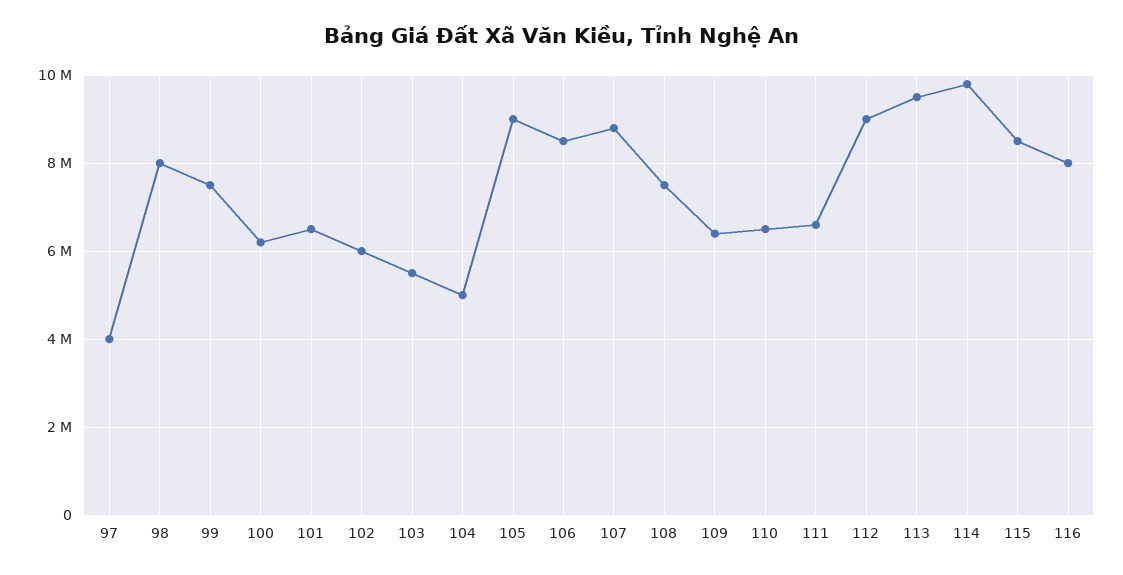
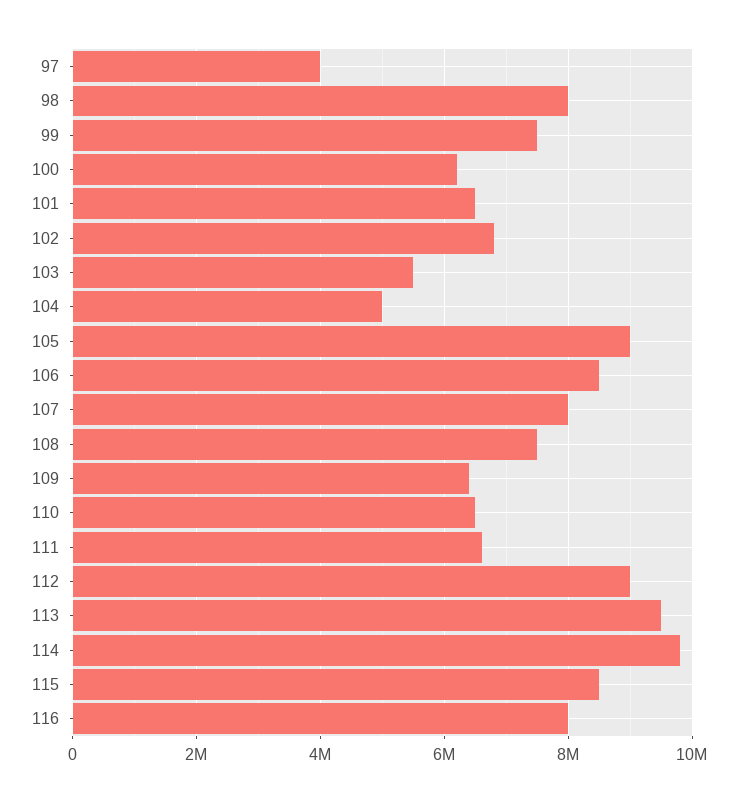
  {
    "97": 4000000,
    "98": 8000000,
    "99": 7600000,
    "100": 6200000,
    "101": 6600000,
-   "102": 6000000,
+   "102": 6800000,
    "103": 5600000,
    "104": 5000000,
    "105": 9000000,
    "106": 8600000,
-   "107": 8800000,
+   "107": 8000000,
    "108": 7600000,
    "109": 6400000,
    "110": 6600000,
    "111": 6600000,
    "112": 9000000,
    "113": 9600000,
    "114": 9800000,
    "115": 8600000,
    "116": 8000000
  }

